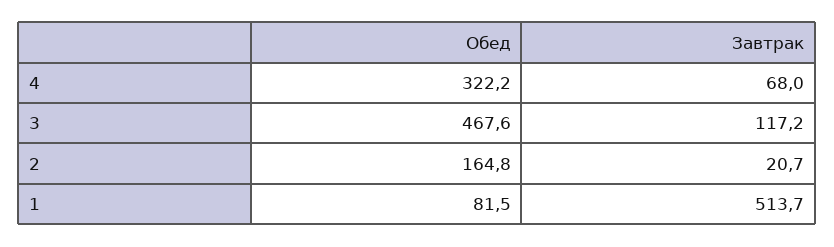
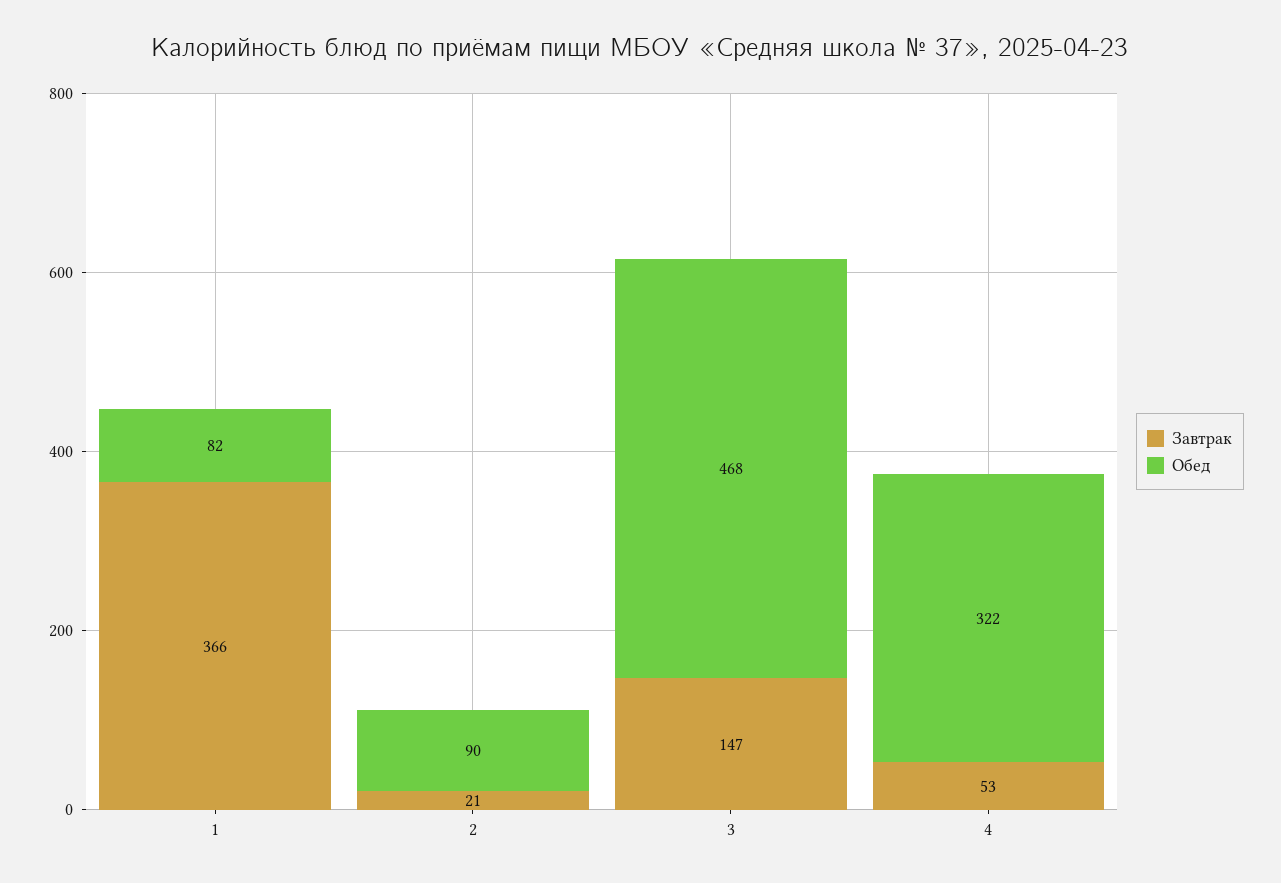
  {
    "Обед": {
      "4": 322.2,
      "3": 467.6,
-     "2": 164.8,
+     "2": 90,
      "1": 81.5
    },
    "Завтрак": {
-     "4": 68,
+     "4": 53,
-     "3": 117.2,
+     "3": 147,
      "2": 20.7,
-     "1": 513.7
+     "1": 366
    }
  }

